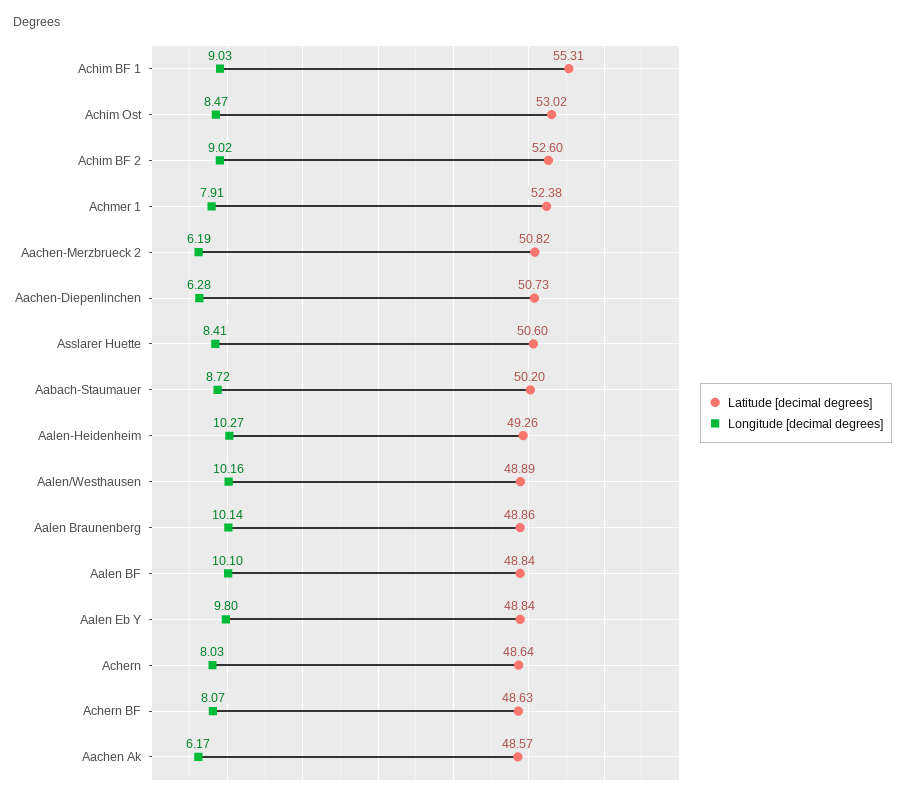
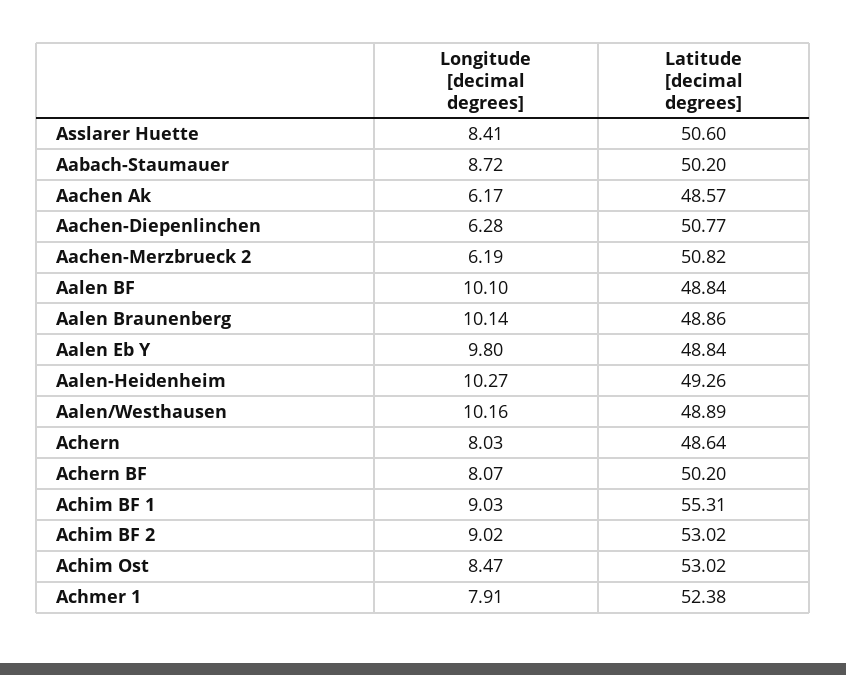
  {
    "Latitude [decimal degrees]": {
      "Achim BF 1": 55.31,
      "Achim Ost": 53.02,
-     "Achim BF 2": 52.6,
+     "Achim BF 2": 53.02,
      "Achmer 1": 52.38,
      "Aachen-Merzbrueck 2": 50.82,
-     "Aachen-Diepenlinchen": 50.73,
+     "Aachen-Diepenlinchen": 50.77,
      "Asslarer Huette": 50.6,
      "Aabach-Staumauer": 50.2,
      "Aalen-Heidenheim": 49.26,
      "Aalen/Westhausen": 48.89,
      "Aalen Braunenberg": 48.86,
      "Aalen BF": 48.84,
      "Aalen Eb Y": 48.84,
      "Achern": 48.64,
-     "Achern BF": 48.63,
+     "Achern BF": 50.2,
      "Aachen Ak": 48.57
    },
    "Longitude [decimal degrees]": {
      "Achim BF 1": 9.03,
      "Achim Ost": 8.47,
      "Achim BF 2": 9.02,
      "Achmer 1": 7.91,
      "Aachen-Merzbrueck 2": 6.19,
      "Aachen-Diepenlinchen": 6.28,
      "Asslarer Huette": 8.41,
      "Aabach-Staumauer": 8.72,
      "Aalen-Heidenheim": 10.27,
      "Aalen/Westhausen": 10.16,
      "Aalen Braunenberg": 10.14,
      "Aalen BF": 10.1,
      "Aalen Eb Y": 9.8,
      "Achern": 8.03,
      "Achern BF": 8.07,
      "Aachen Ak": 6.17
    }
  }

